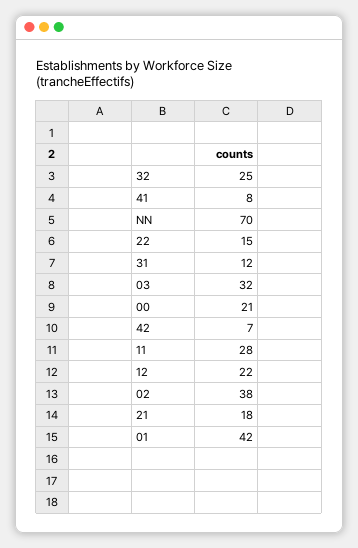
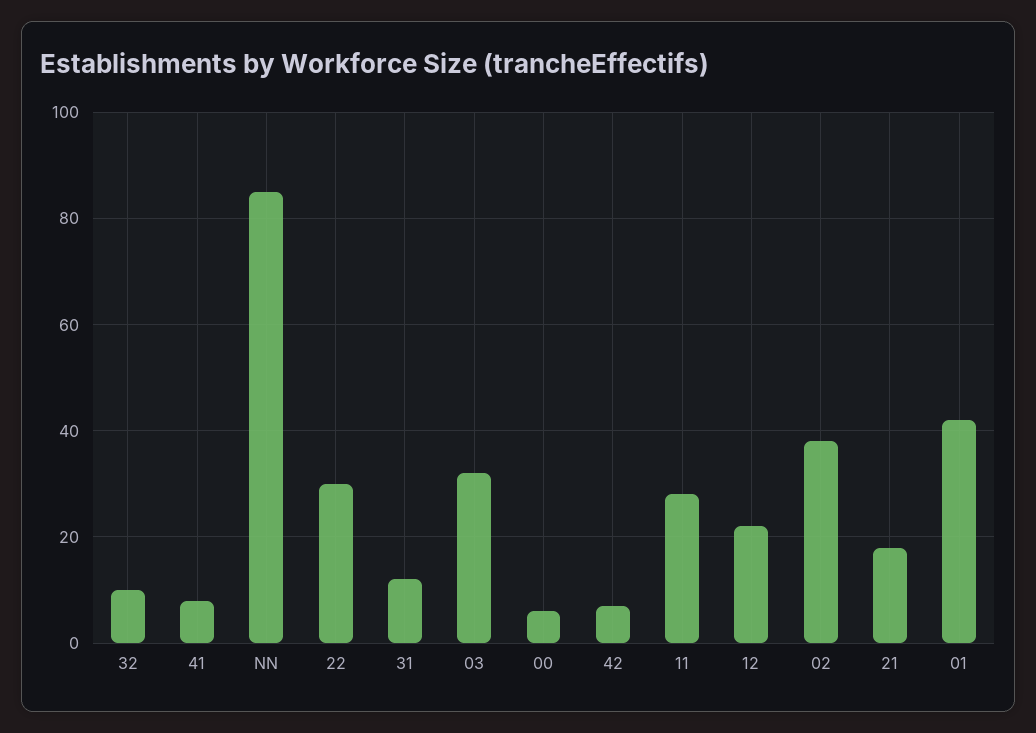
  {
-   "32": 25,
+   "32": 10,
    "41": 8,
-   "NN": 70,
+   "NN": 85,
-   "22": 15,
+   "22": 30,
    "31": 12,
    "03": 32,
-   "00": 21,
+   "00": 5,
    "42": 7,
    "11": 28,
    "12": 22,
    "02": 38,
    "21": 18,
    "01": 42
  }

